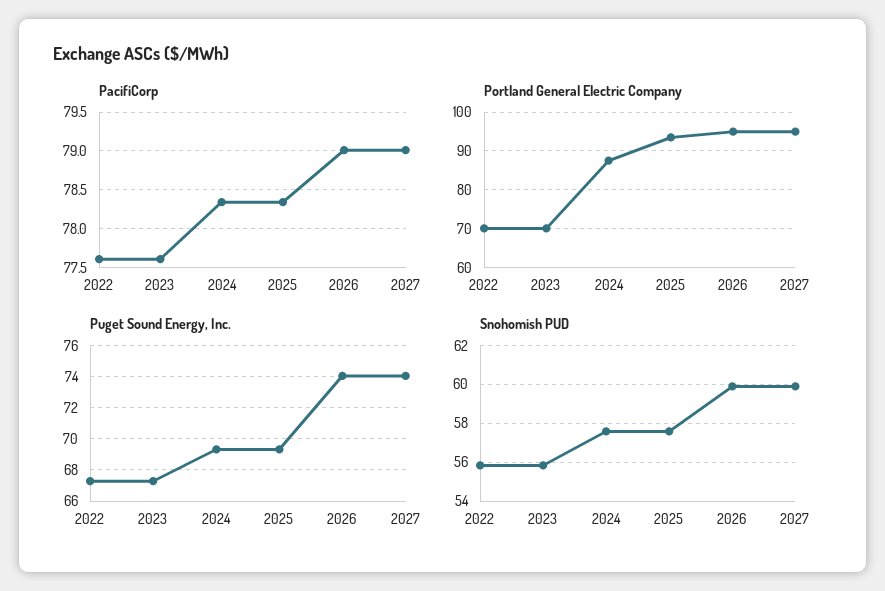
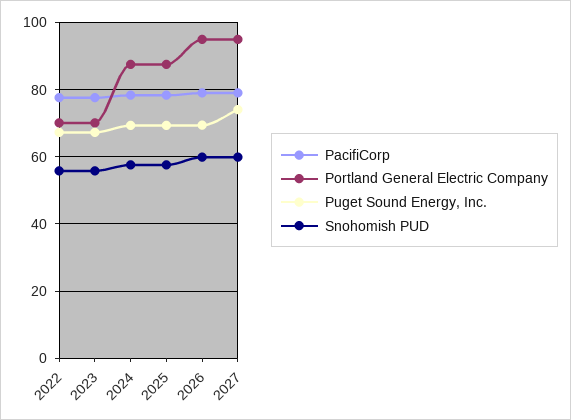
  {
    "PacifiCorp": {
      "2022": 77.6,
      "2023": 77.6,
      "2024": 78.3,
      "2025": 78.3,
      "2026": 79,
      "2027": 79
    },
    "Portland General Electric Company": {
      "2022": 70,
      "2023": 70,
      "2024": 88,
-     "2025": 94,
+     "2025": 88,
      "2026": 94,
      "2027": 94
    },
    "Puget Sound Energy, Inc.": {
      "2022": 67.5,
      "2023": 67.5,
      "2024": 69.5,
      "2025": 69.5,
-     "2026": 74,
+     "2026": 70,
      "2027": 74
    },
    "Snohomish PUD": {
      "2022": 56,
      "2023": 56,
      "2024": 57.5,
      "2025": 57.5,
      "2026": 60,
      "2027": 60
    }
  }

